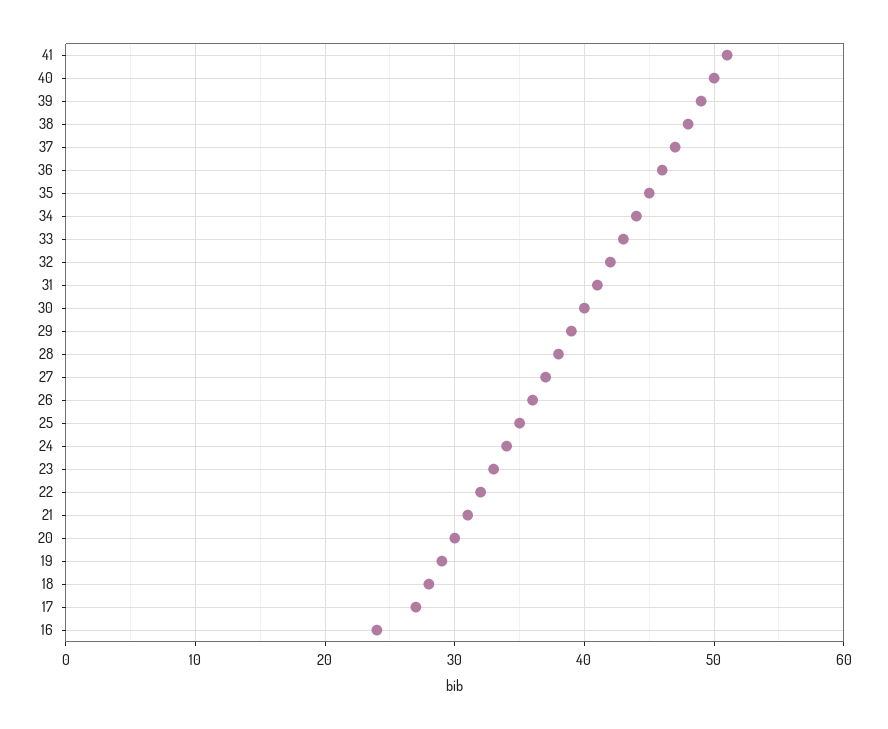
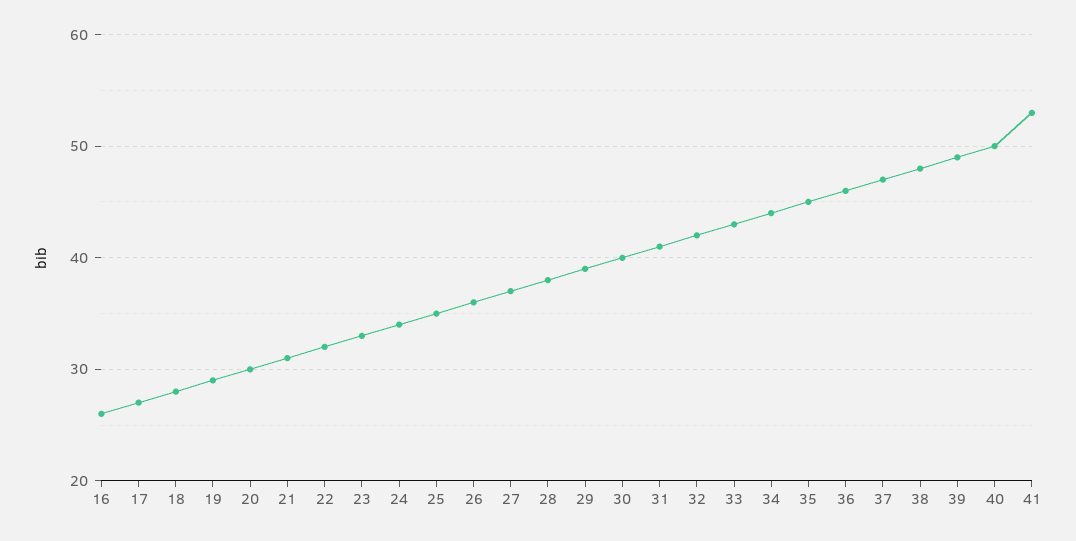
  {
-   "41": 51,
+   "41": 53,
    "40": 50,
    "39": 49,
    "38": 48,
    "37": 47,
    "36": 46,
    "35": 45,
    "34": 44,
    "33": 43,
    "32": 42,
    "31": 41,
    "30": 40,
    "29": 39,
    "28": 38,
    "27": 37,
    "26": 36,
    "25": 35,
    "24": 34,
    "23": 33,
    "22": 32,
    "21": 31,
    "20": 30,
    "19": 29,
    "18": 28,
    "17": 27,
-   "16": 24
+   "16": 26
  }

